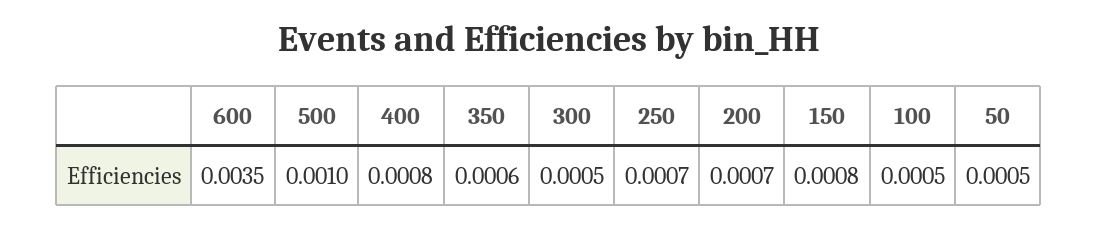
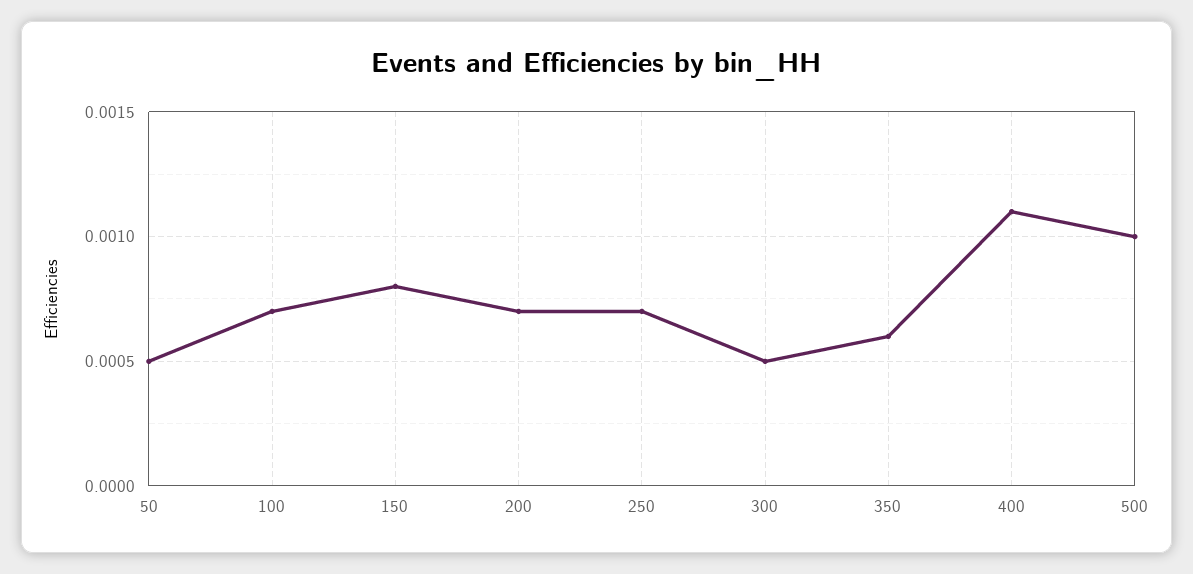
  {
-   "600": 0.0035,
    "500": 0.001,
-   "400": 0.0008,
+   "400": 0.0011,
    "350": 0.0006,
    "300": 0.0005,
    "250": 0.0007,
    "200": 0.0007,
    "150": 0.0008,
-   "100": 0.0005,
+   "100": 0.0007,
    "50": 0.0005
  }

